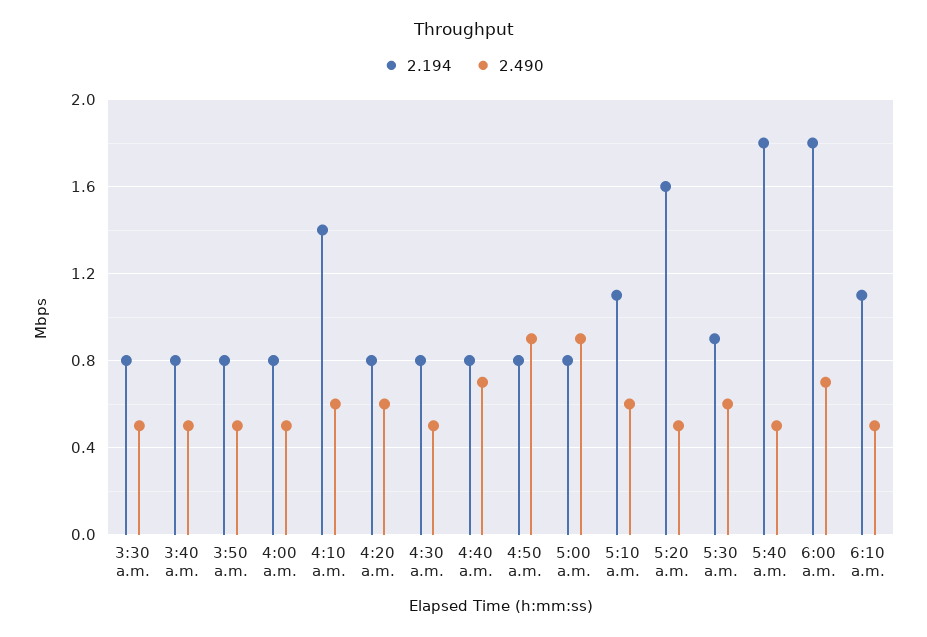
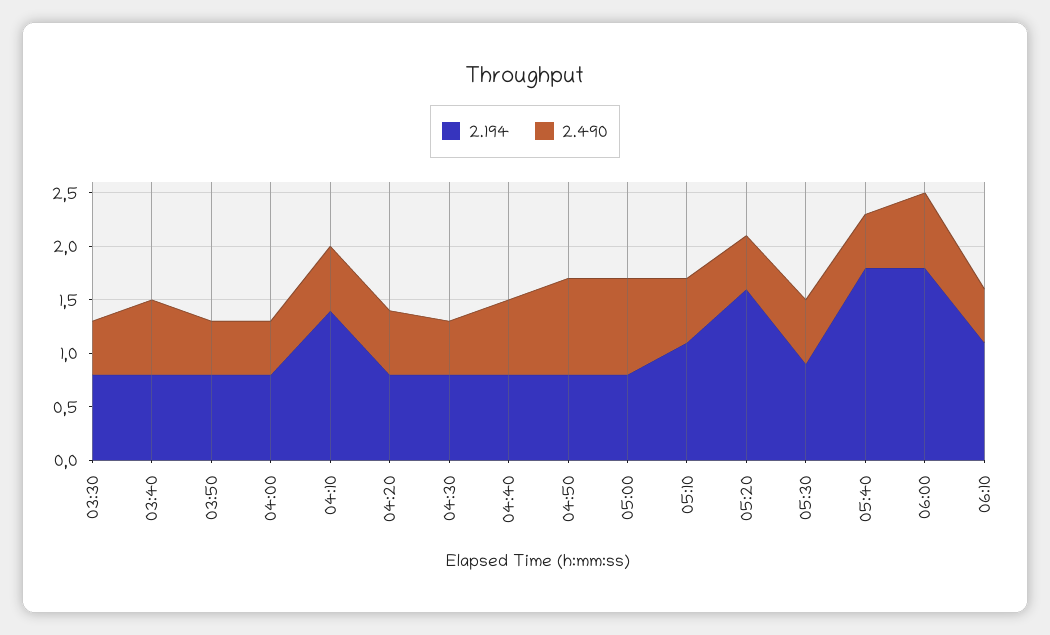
  {
    "2.194": {
      "3:30 a.m.": 0.8,
      "3:40 a.m.": 0.8,
      "3:50 a.m.": 0.8,
      "4:00 a.m.": 0.8,
      "4:10 a.m.": 1.4,
      "4:20 a.m.": 0.8,
      "4:30 a.m.": 0.8,
      "4:40 a.m.": 0.8,
      "4:50 a.m.": 0.8,
      "5:00 a.m.": 0.8,
      "5:10 a.m.": 1.1,
      "5:20 a.m.": 1.6,
      "5:30 a.m.": 0.9,
      "5:40 a.m.": 1.8,
      "6:00 a.m.": 1.8,
      "6:10 a.m.": 1.1
    },
    "2.490": {
      "3:30 a.m.": 0.5,
-     "3:40 a.m.": 0.5,
+     "3:40 a.m.": 0.7,
      "3:50 a.m.": 0.5,
      "4:00 a.m.": 0.5,
      "4:10 a.m.": 0.6,
      "4:20 a.m.": 0.6,
      "4:30 a.m.": 0.5,
      "4:40 a.m.": 0.7,
      "4:50 a.m.": 0.9,
      "5:00 a.m.": 0.9,
      "5:10 a.m.": 0.6,
      "5:20 a.m.": 0.5,
      "5:30 a.m.": 0.6,
      "5:40 a.m.": 0.5,
      "6:00 a.m.": 0.7,
      "6:10 a.m.": 0.5
    }
  }

